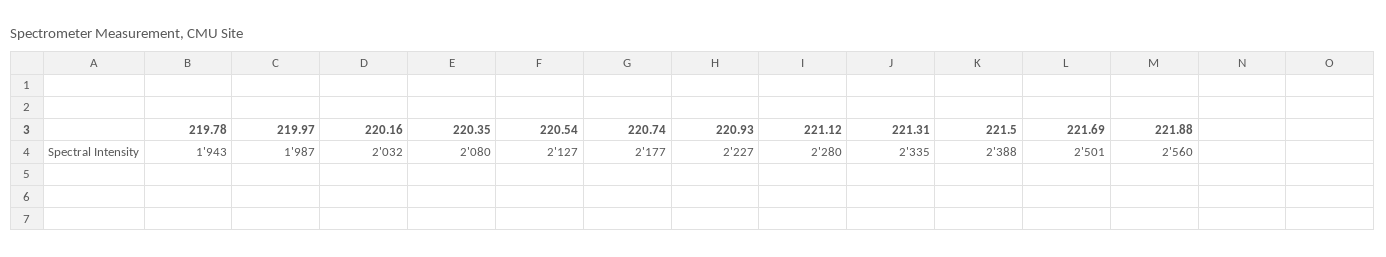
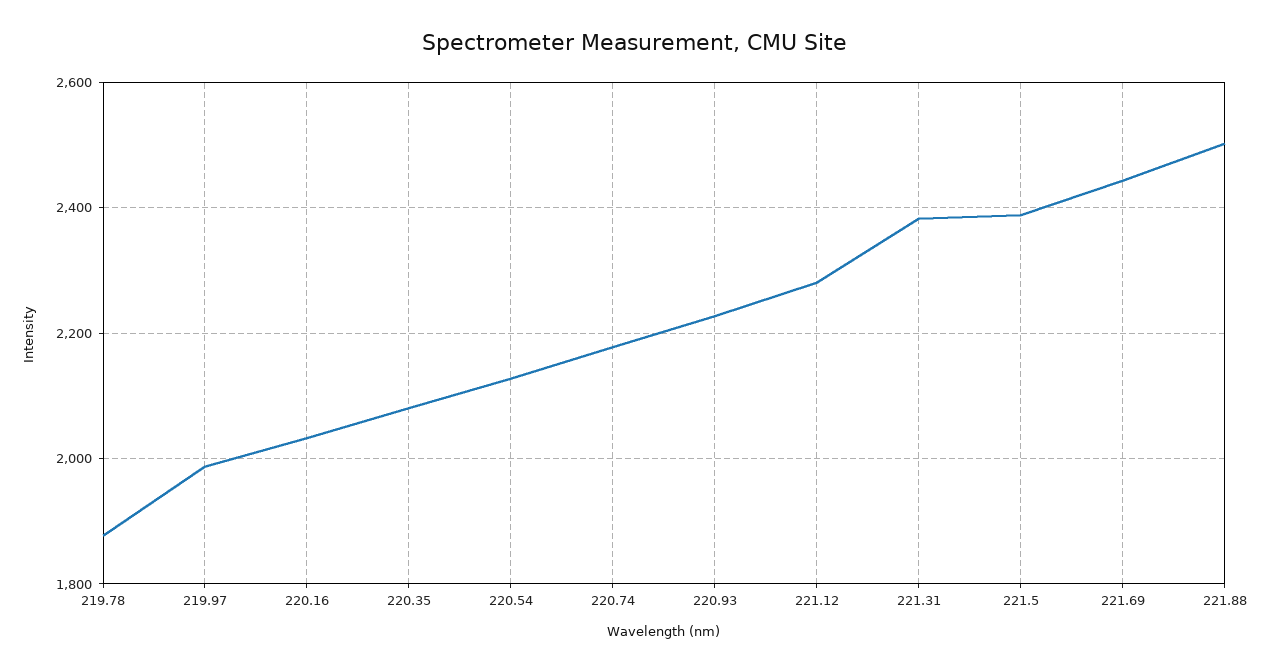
  {
-   "219.78": 1943,
+   "219.78": 1880,
    "219.97": 1987,
    "220.16": 2032,
    "220.35": 2080,
    "220.54": 2127,
    "220.74": 2177,
    "220.93": 2227,
    "221.12": 2280,
-   "221.31": 2335,
+   "221.31": 2380,
    "221.5": 2388,
-   "221.69": 2501,
+   "221.69": 2440,
-   "221.88": 2560
+   "221.88": 2500
  }

